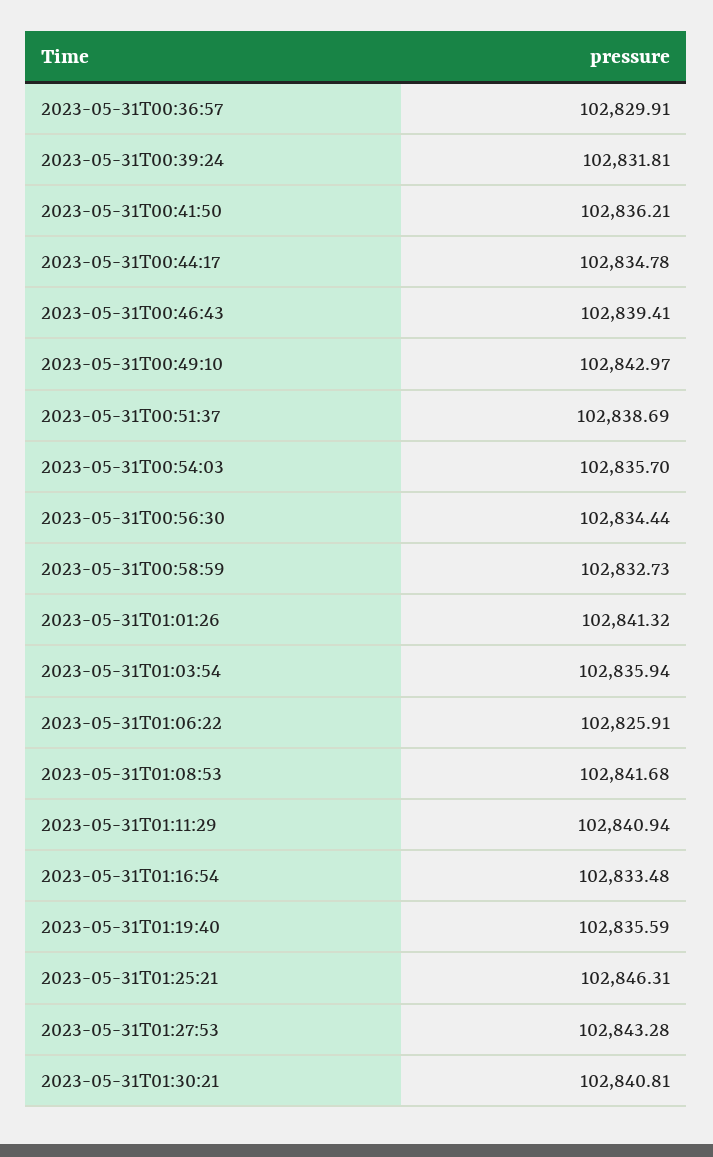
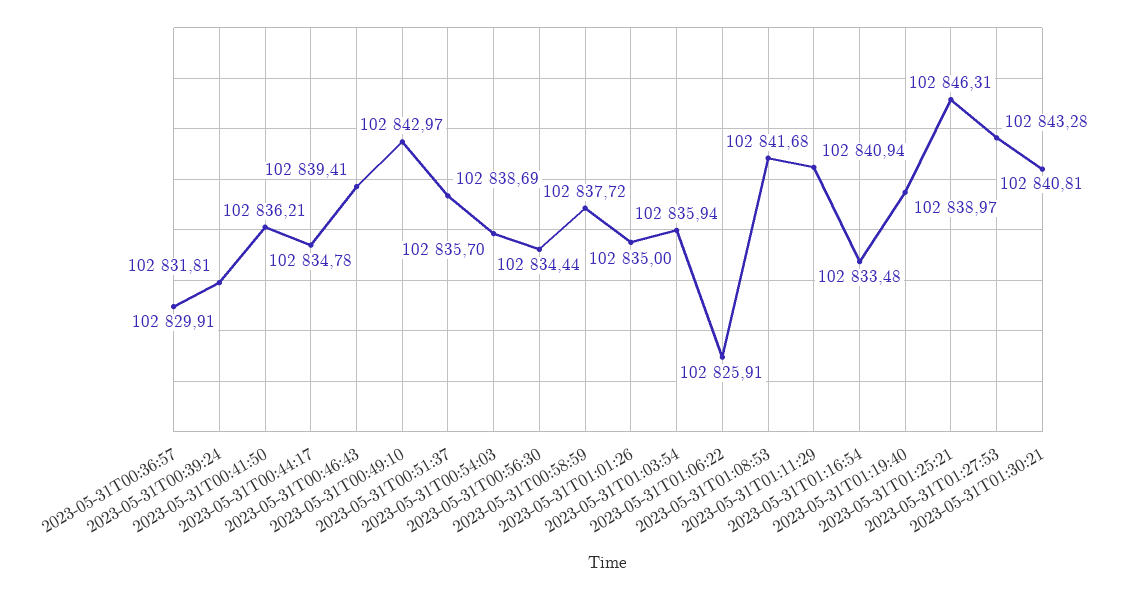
  {
    "2023-05-31T00:36:57": 102829.91,
    "2023-05-31T00:39:24": 102831.81,
    "2023-05-31T00:41:50": 102836.21,
    "2023-05-31T00:44:17": 102834.78,
    "2023-05-31T00:46:43": 102839.41,
    "2023-05-31T00:49:10": 102842.97,
    "2023-05-31T00:51:37": 102838.69,
    "2023-05-31T00:54:03": 102835.7,
    "2023-05-31T00:56:30": 102834.44,
-   "2023-05-31T00:58:59": 102832.73,
+   "2023-05-31T00:58:59": 102837.72,
-   "2023-05-31T01:01:26": 102841.32,
+   "2023-05-31T01:01:26": 102835,
    "2023-05-31T01:03:54": 102835.94,
    "2023-05-31T01:06:22": 102825.91,
    "2023-05-31T01:08:53": 102841.68,
    "2023-05-31T01:11:29": 102840.94,
    "2023-05-31T01:16:54": 102833.48,
-   "2023-05-31T01:19:40": 102835.59,
+   "2023-05-31T01:19:40": 102838.97,
    "2023-05-31T01:25:21": 102846.31,
    "2023-05-31T01:27:53": 102843.28,
    "2023-05-31T01:30:21": 102840.81
  }

